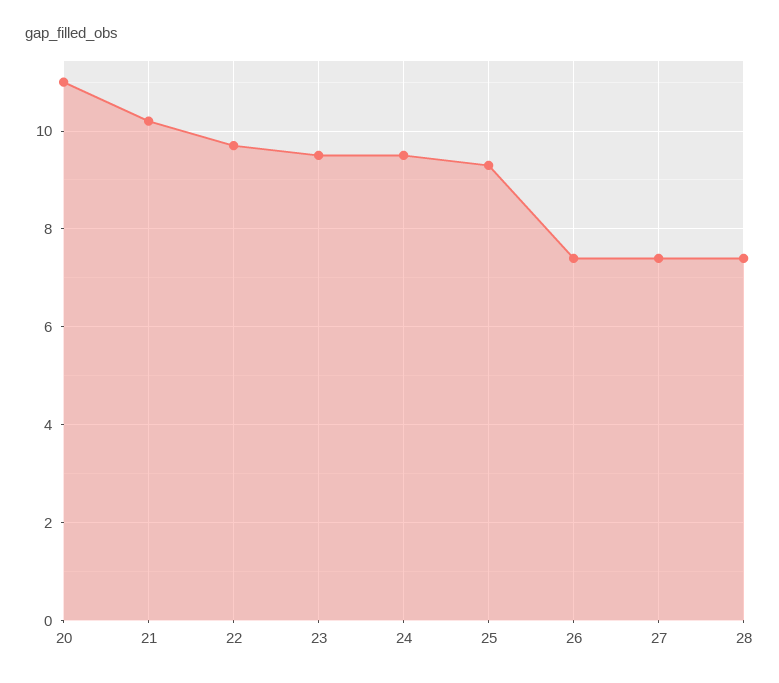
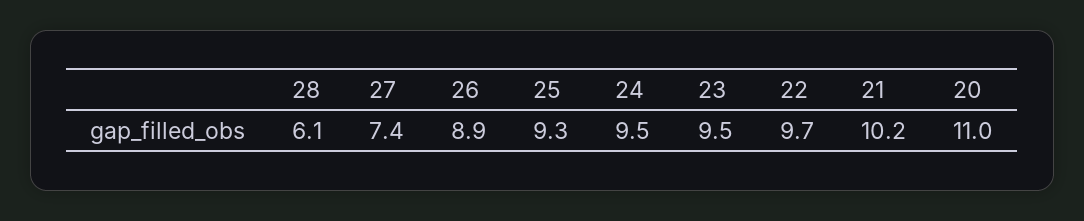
  {
    "20": 11,
    "21": 10.2,
    "22": 9.7,
    "23": 9.5,
    "24": 9.5,
    "25": 9.3,
-   "26": 7.5,
+   "26": 8.9,
    "27": 7.4,
-   "28": 7.5
+   "28": 6.1
  }

